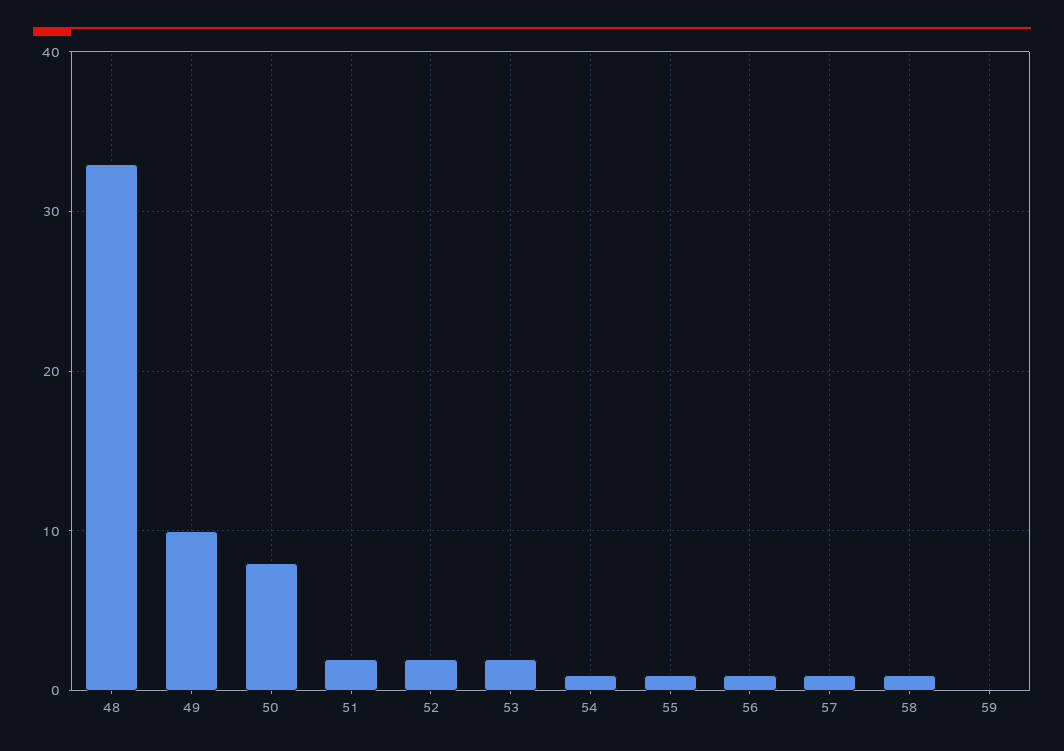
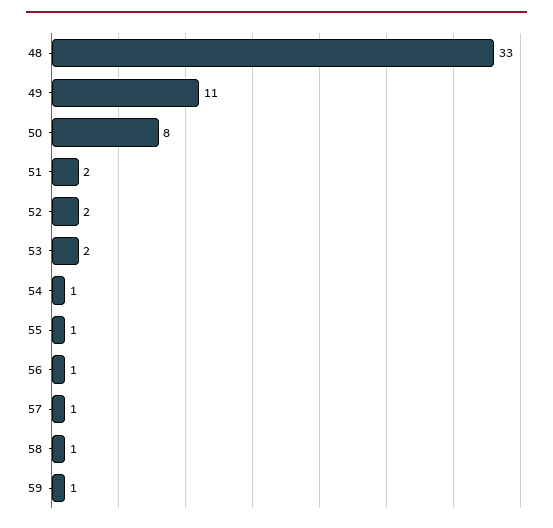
  {
    "48": 33,
-   "49": 10,
+   "49": 11,
    "50": 8,
    "51": 2,
    "52": 2,
    "53": 2,
    "54": 1,
    "55": 1,
    "56": 1,
    "57": 1,
    "58": 1,
-   "59": 0
+   "59": 1
  }

